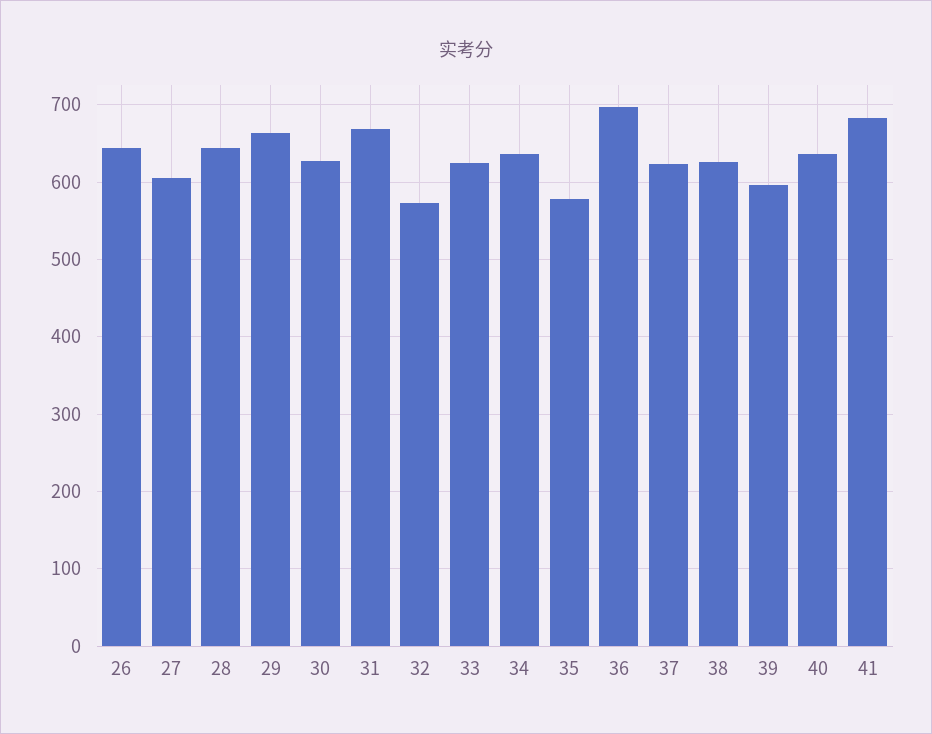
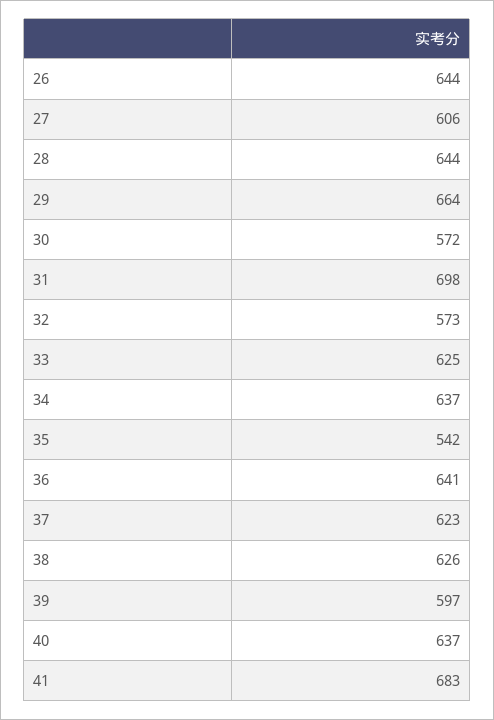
  {
    "26": 644,
    "27": 606,
    "28": 644,
    "29": 664,
-   "30": 630,
+   "30": 572,
-   "31": 670,
+   "31": 698,
    "32": 573,
    "33": 625,
    "34": 637,
-   "35": 580,
+   "35": 542,
-   "36": 700,
+   "36": 641,
    "37": 623,
    "38": 626,
    "39": 597,
    "40": 637,
    "41": 683
  }

